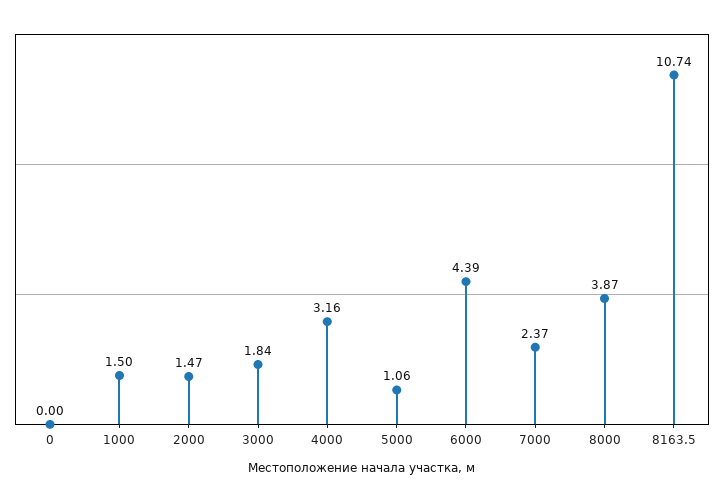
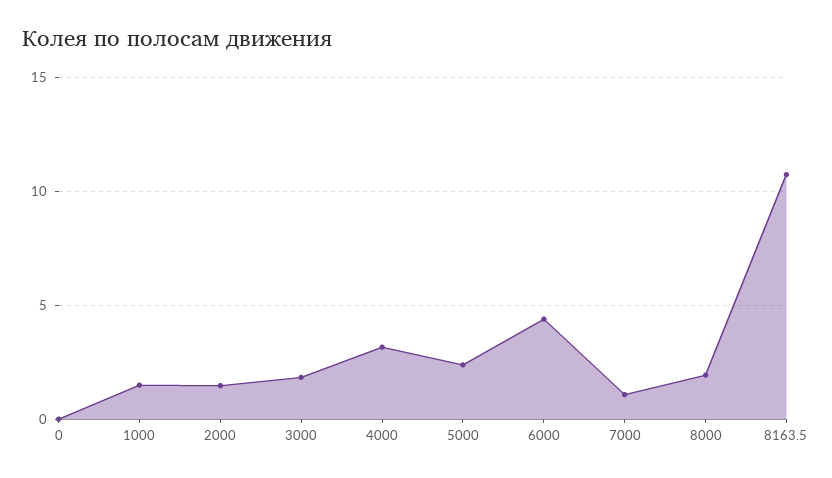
  {
    "0": 0,
    "1000": 1.5,
    "2000": 1.47,
    "3000": 1.84,
    "4000": 3.16,
-   "5000": 1.06,
+   "5000": 2.5,
    "6000": 4.39,
-   "7000": 2.37,
+   "7000": 1,
-   "8000": 3.87,
+   "8000": 2,
    "8163.5": 10.74
  }

